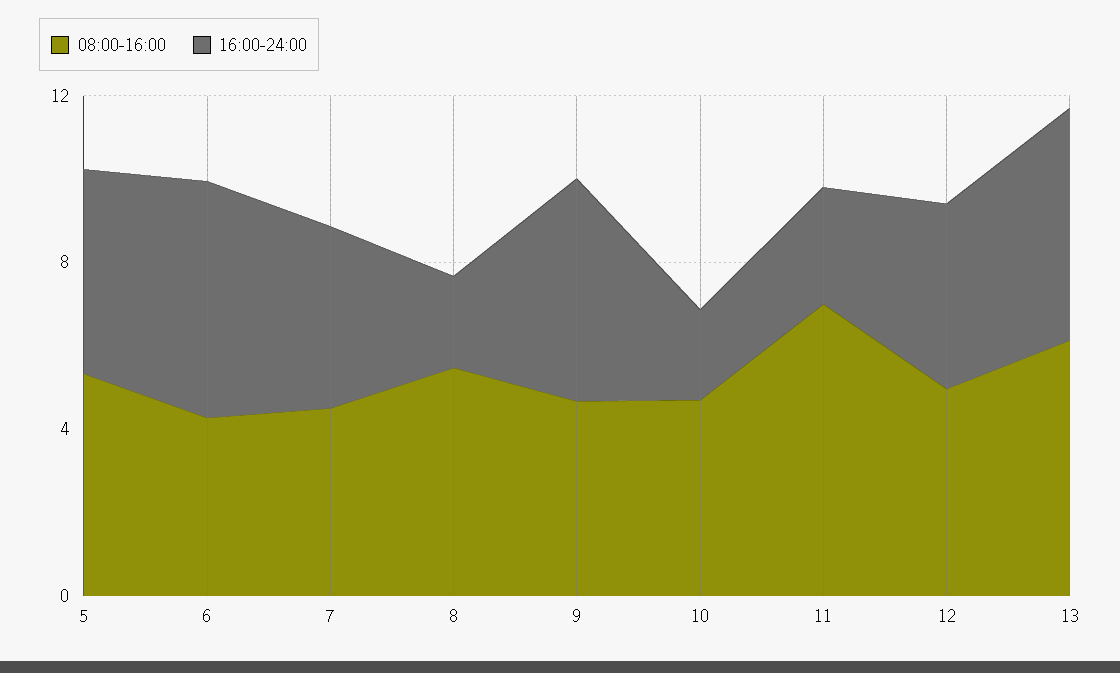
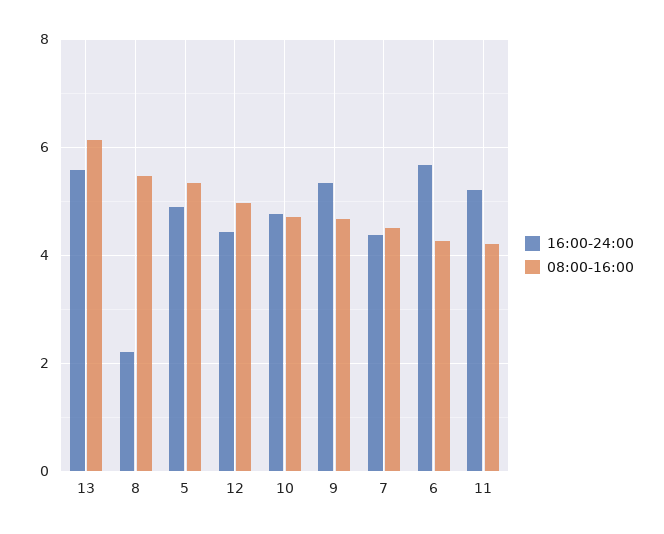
  {
    "08:00-16:00": {
      "5": 5.4,
      "6": 4.2,
      "7": 4.6,
      "8": 5.4,
      "9": 4.6,
      "10": 4.8,
-     "11": 7,
+     "11": 4.2,
      "12": 5,
      "13": 6.2
    },
    "16:00-24:00": {
      "5": 5,
      "6": 5.6,
      "7": 4.4,
      "8": 2.2,
      "9": 5.4,
-     "10": 2,
+     "10": 4.8,
-     "11": 3,
+     "11": 5.2,
      "12": 4.4,
      "13": 5.6
    }
  }

